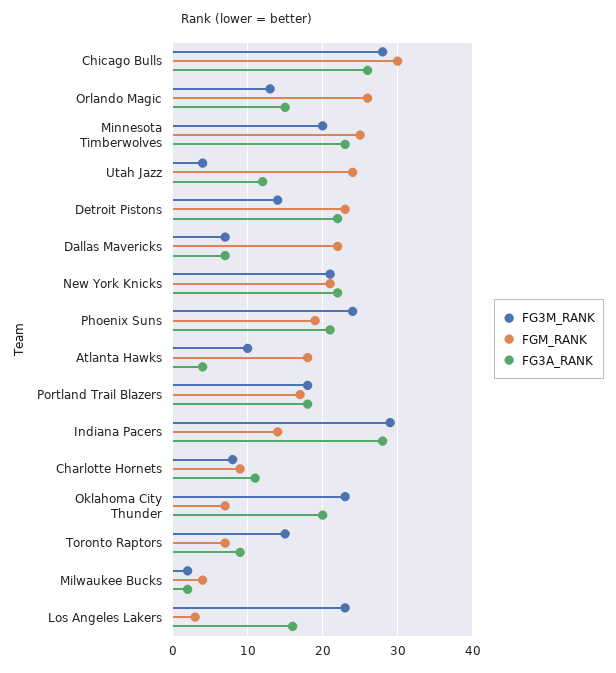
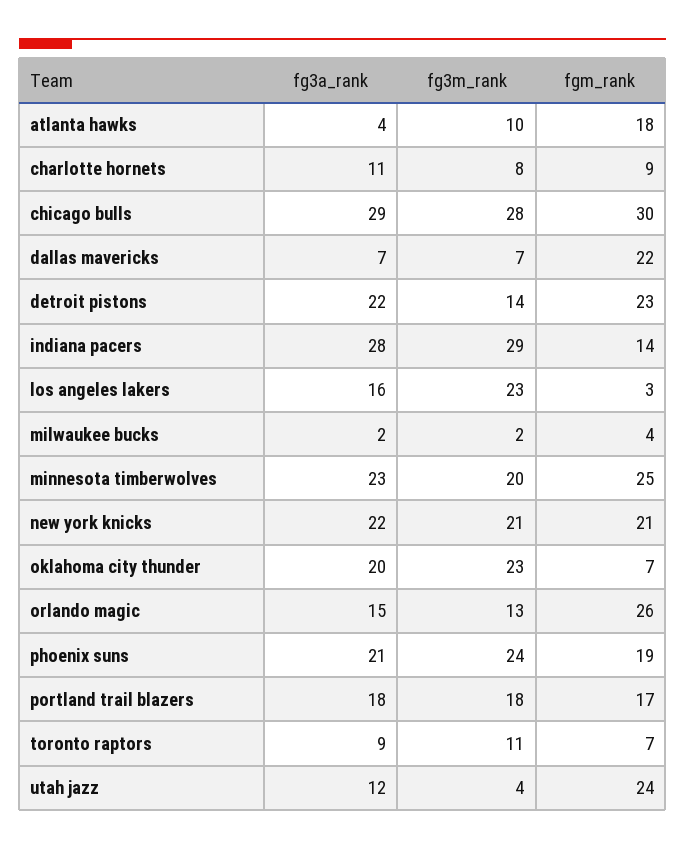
  {
    "FG3M_RANK": {
      "Chicago Bulls": 28,
      "Orlando Magic": 13,
      "Minnesota Timberwolves": 20,
      "Utah Jazz": 4,
      "Detroit Pistons": 14,
      "Dallas Mavericks": 7,
      "New York Knicks": 21,
      "Phoenix Suns": 24,
      "Atlanta Hawks": 10,
      "Portland Trail Blazers": 18,
      "Indiana Pacers": 29,
      "Charlotte Hornets": 8,
      "Oklahoma City Thunder": 23,
-     "Toronto Raptors": 15,
+     "Toronto Raptors": 11,
      "Milwaukee Bucks": 2,
      "Los Angeles Lakers": 23
    },
    "FGM_RANK": {
      "Chicago Bulls": 30,
      "Orlando Magic": 26,
      "Minnesota Timberwolves": 25,
      "Utah Jazz": 24,
      "Detroit Pistons": 23,
      "Dallas Mavericks": 22,
      "New York Knicks": 21,
      "Phoenix Suns": 19,
      "Atlanta Hawks": 18,
      "Portland Trail Blazers": 17,
      "Indiana Pacers": 14,
      "Charlotte Hornets": 9,
      "Oklahoma City Thunder": 7,
      "Toronto Raptors": 7,
      "Milwaukee Bucks": 4,
      "Los Angeles Lakers": 3
    },
    "FG3A_RANK": {
-     "Chicago Bulls": 26,
+     "Chicago Bulls": 29,
      "Orlando Magic": 15,
      "Minnesota Timberwolves": 23,
      "Utah Jazz": 12,
      "Detroit Pistons": 22,
      "Dallas Mavericks": 7,
      "New York Knicks": 22,
      "Phoenix Suns": 21,
      "Atlanta Hawks": 4,
      "Portland Trail Blazers": 18,
      "Indiana Pacers": 28,
      "Charlotte Hornets": 11,
      "Oklahoma City Thunder": 20,
      "Toronto Raptors": 9,
      "Milwaukee Bucks": 2,
      "Los Angeles Lakers": 16
    }
  }

